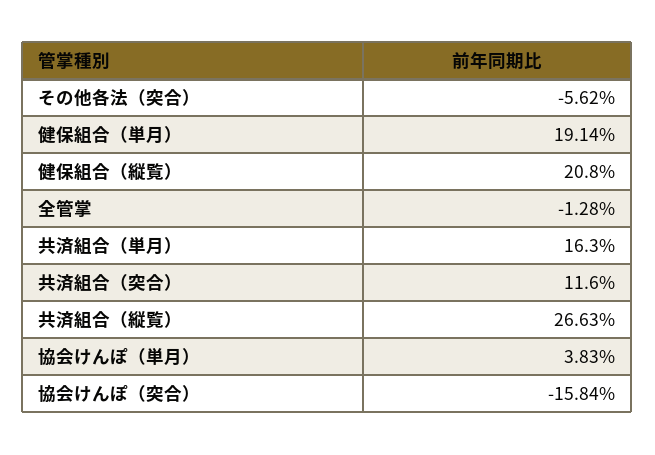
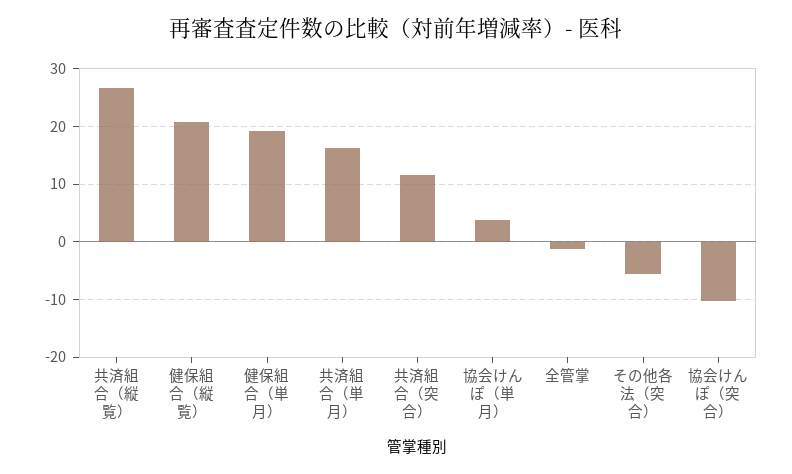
  {
    "その他各法（突合）": -5.62,
    "健保組合（単月）": 19.14,
    "健保組合（縦覧）": 20.8,
    "全管掌": -1.28,
    "共済組合（単月）": 16.3,
    "共済組合（突合）": 11.6,
    "共済組合（縦覧）": 26.63,
    "協会けんぽ（単月）": 3.83,
-   "協会けんぽ（突合）": -15.84
+   "協会けんぽ（突合）": -10
  }

